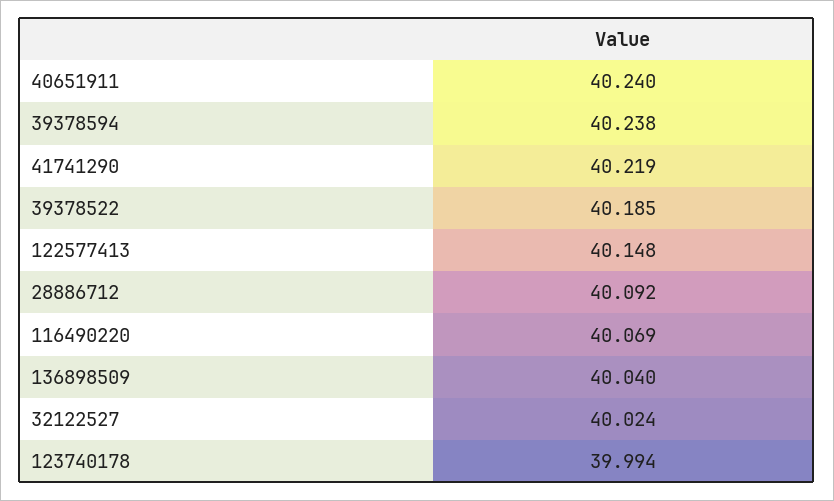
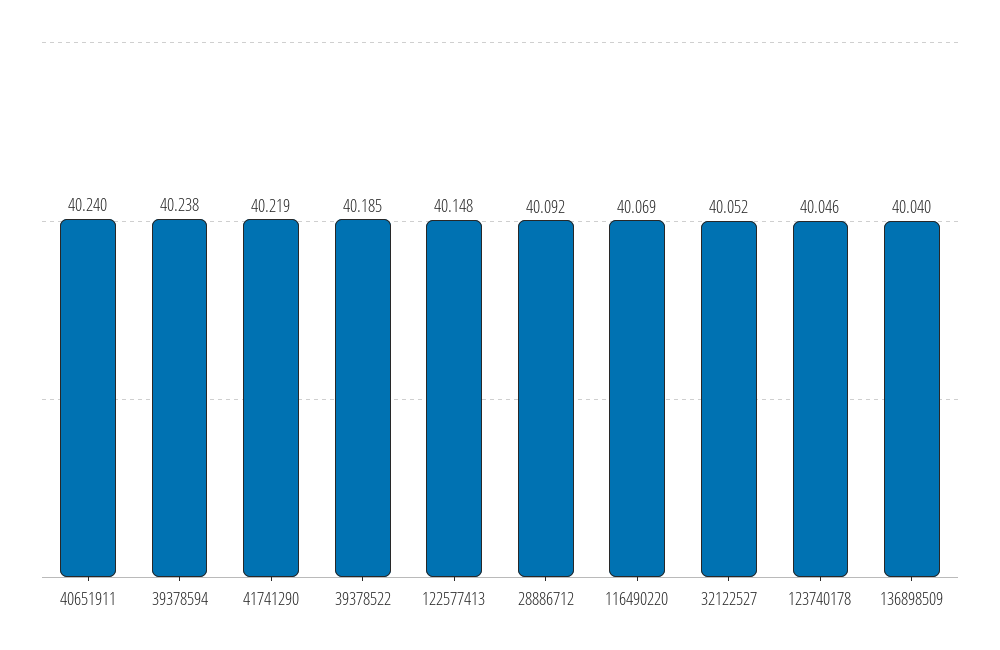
  {
    "40651911": 40.24,
    "39378594": 40.238,
    "41741290": 40.219,
    "39378522": 40.185,
    "122577413": 40.148,
    "28886712": 40.092,
    "116490220": 40.069,
    "136898509": 40.04,
-   "32122527": 40.024,
+   "32122527": 40.052,
-   "123740178": 39.994
+   "123740178": 40.046
  }

